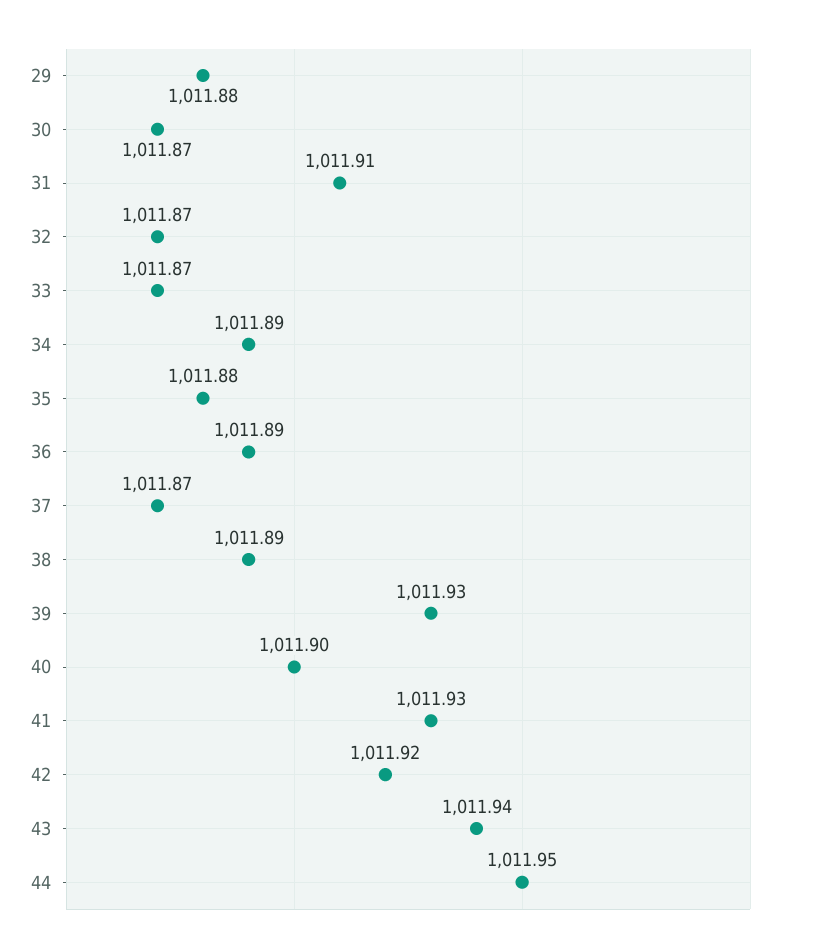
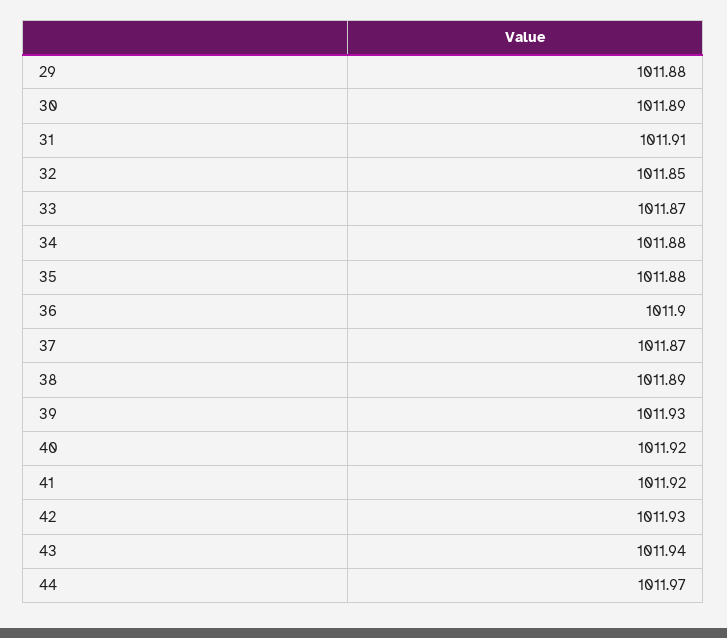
  {
    "29": 1011.88,
-   "30": 1011.87,
+   "30": 1011.89,
    "31": 1011.91,
-   "32": 1011.87,
+   "32": 1011.85,
    "33": 1011.87,
-   "34": 1011.89,
+   "34": 1011.88,
    "35": 1011.88,
-   "36": 1011.89,
+   "36": 1011.9,
    "37": 1011.87,
    "38": 1011.89,
    "39": 1011.93,
-   "40": 1011.9,
+   "40": 1011.92,
-   "41": 1011.93,
+   "41": 1011.92,
-   "42": 1011.92,
+   "42": 1011.93,
    "43": 1011.94,
-   "44": 1011.95
+   "44": 1011.97
  }

